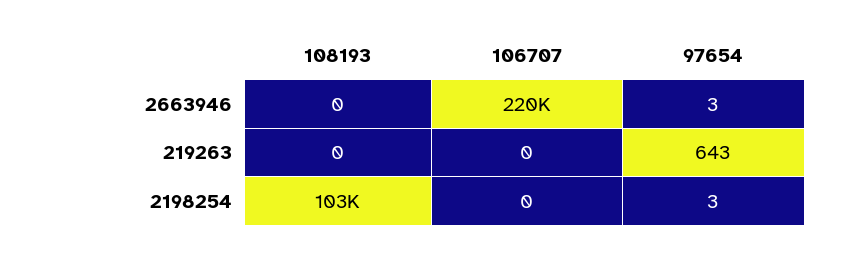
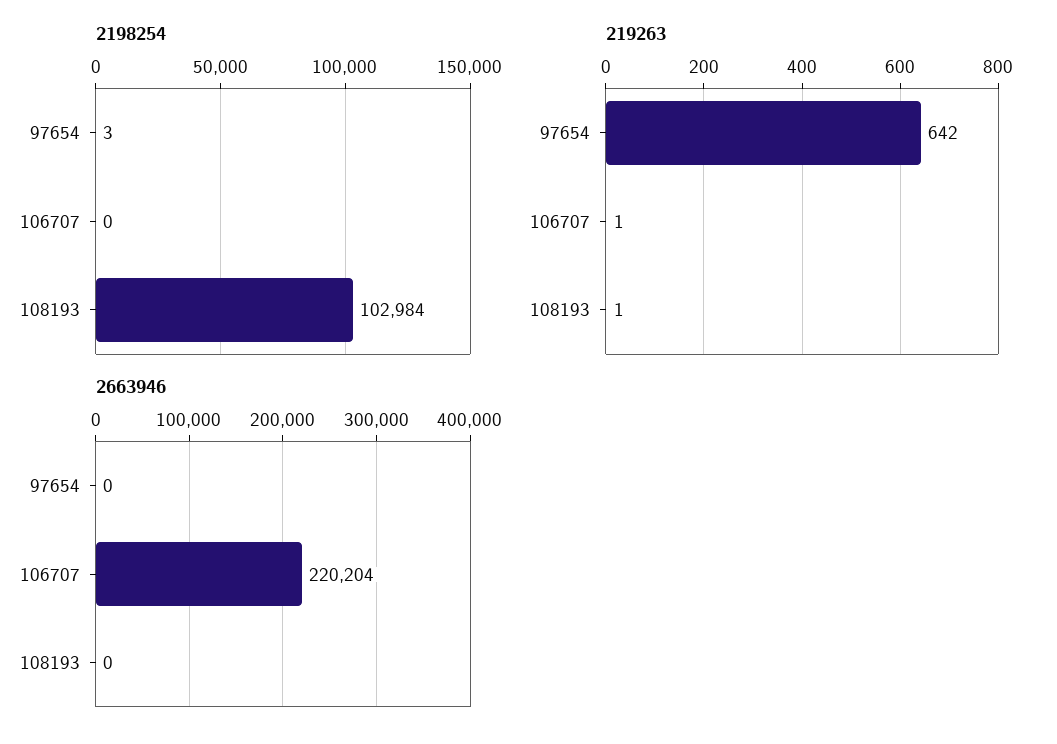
  {
    "2663946": {
      "108193": 0,
      "106707": 220204,
-     "97654": 3
+     "97654": 0
    },
    "219263": {
-     "108193": 0,
+     "108193": 1,
-     "106707": 0,
+     "106707": 1,
-     "97654": 643
+     "97654": 642
    },
    "2198254": {
      "108193": 102984,
      "106707": 0,
      "97654": 3
    }
  }

